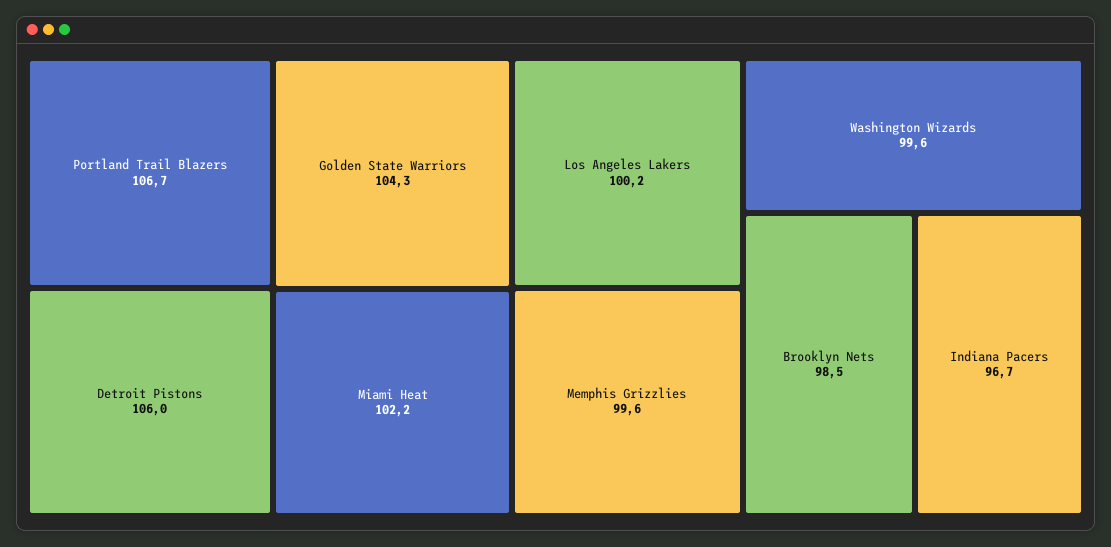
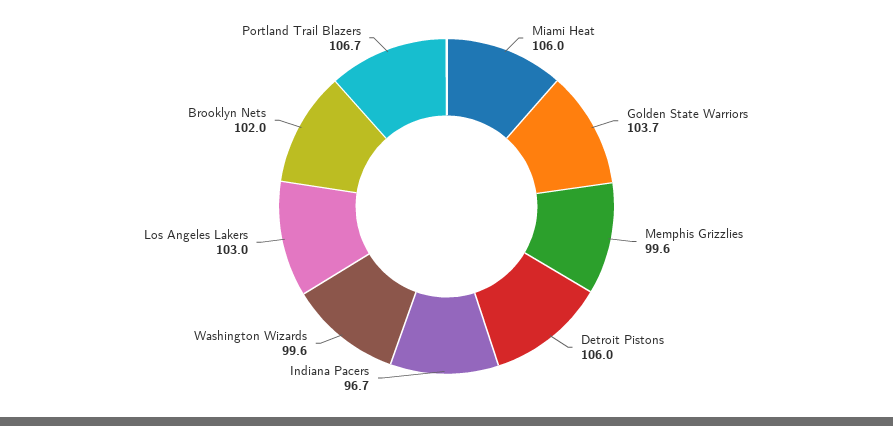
  {
    "Portland Trail Blazers": 106.7,
    "Detroit Pistons": 106,
-   "Golden State Warriors": 104.3,
+   "Golden State Warriors": 103.7,
-   "Miami Heat": 102.2,
+   "Miami Heat": 106,
-   "Los Angeles Lakers": 100.2,
+   "Los Angeles Lakers": 103,
    "Memphis Grizzlies": 99.6,
    "Washington Wizards": 99.6,
-   "Brooklyn Nets": 98.5,
+   "Brooklyn Nets": 102,
    "Indiana Pacers": 96.7
  }

